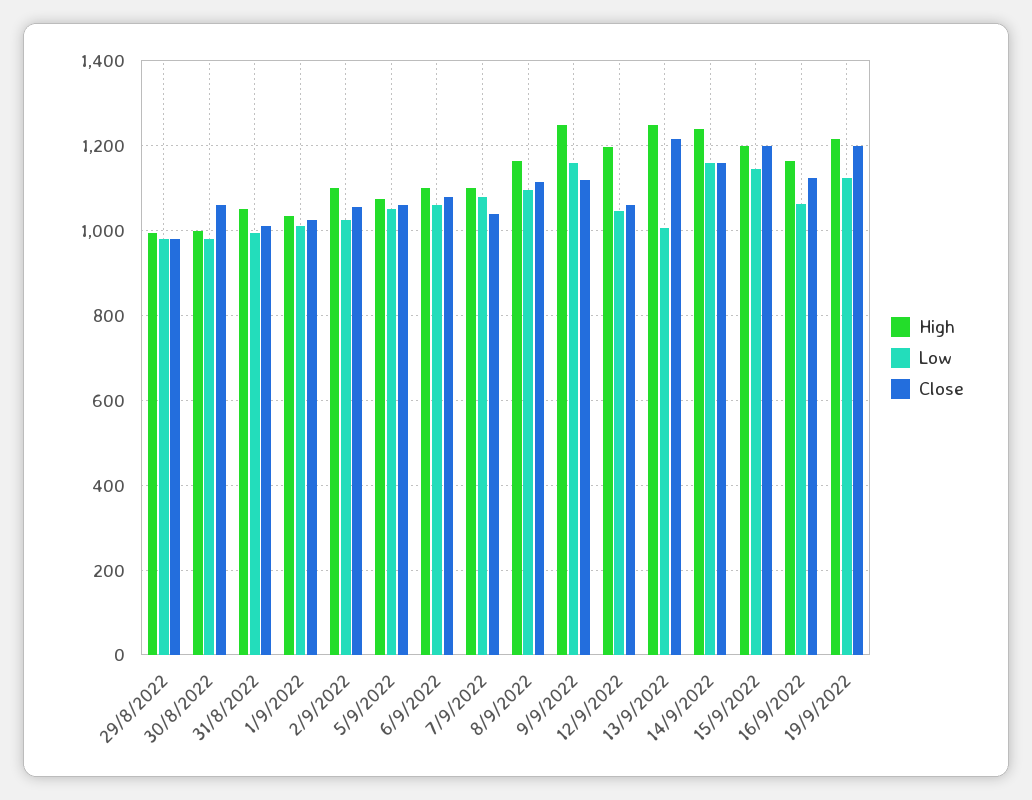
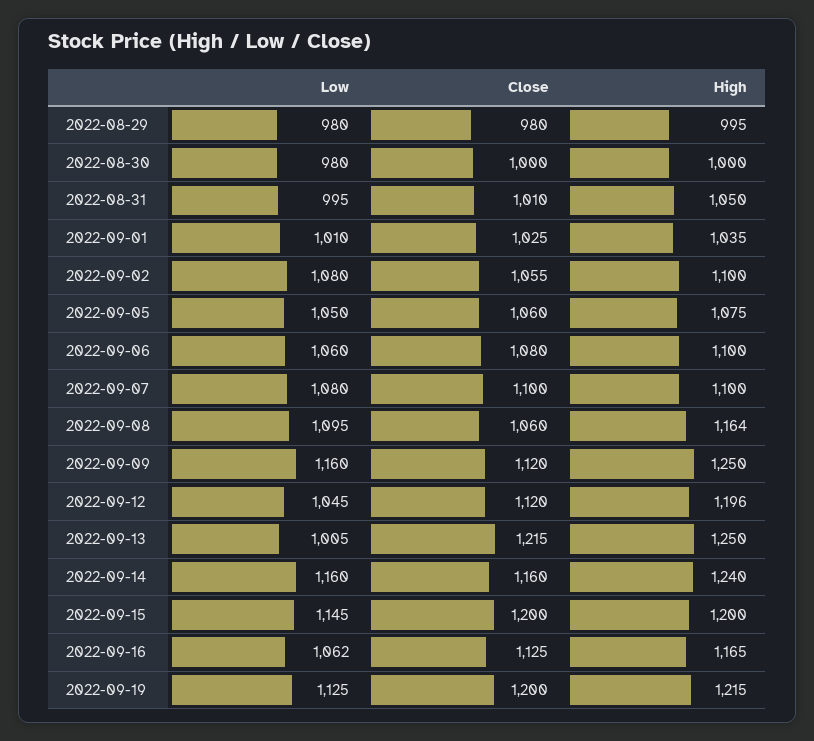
  {
    "High": {
      "29/8/2022": 995,
      "30/8/2022": 1000,
      "31/8/2022": 1050,
      "1/9/2022": 1035,
      "2/9/2022": 1100,
      "5/9/2022": 1075,
      "6/9/2022": 1100,
      "7/9/2022": 1100,
      "8/9/2022": 1164,
      "9/9/2022": 1250,
      "12/9/2022": 1196,
      "13/9/2022": 1250,
      "14/9/2022": 1240,
      "15/9/2022": 1200,
      "16/9/2022": 1165,
      "19/9/2022": 1215
    },
    "Low": {
      "29/8/2022": 980,
      "30/8/2022": 980,
      "31/8/2022": 995,
      "1/9/2022": 1010,
-     "2/9/2022": 1020,
+     "2/9/2022": 1080,
      "5/9/2022": 1050,
      "6/9/2022": 1060,
      "7/9/2022": 1080,
      "8/9/2022": 1095,
      "9/9/2022": 1160,
      "12/9/2022": 1045,
      "13/9/2022": 1005,
      "14/9/2022": 1160,
      "15/9/2022": 1145,
      "16/9/2022": 1062,
      "19/9/2022": 1125
    },
    "Close": {
      "29/8/2022": 980,
-     "30/8/2022": 1060,
+     "30/8/2022": 1000,
      "31/8/2022": 1010,
      "1/9/2022": 1025,
      "2/9/2022": 1055,
      "5/9/2022": 1060,
      "6/9/2022": 1080,
-     "7/9/2022": 1040,
+     "7/9/2022": 1100,
-     "8/9/2022": 1120,
+     "8/9/2022": 1060,
      "9/9/2022": 1120,
-     "12/9/2022": 1060,
+     "12/9/2022": 1120,
      "13/9/2022": 1215,
      "14/9/2022": 1160,
      "15/9/2022": 1200,
      "16/9/2022": 1125,
      "19/9/2022": 1200
    }
  }

